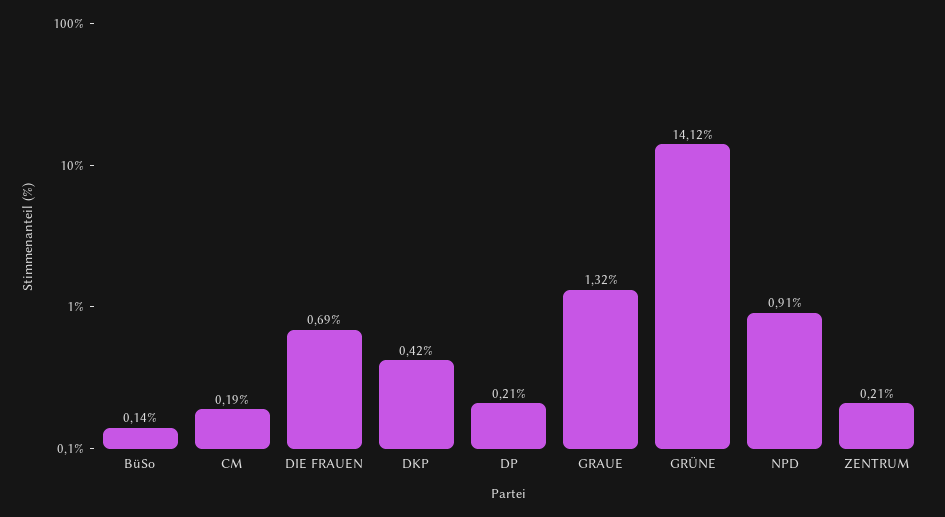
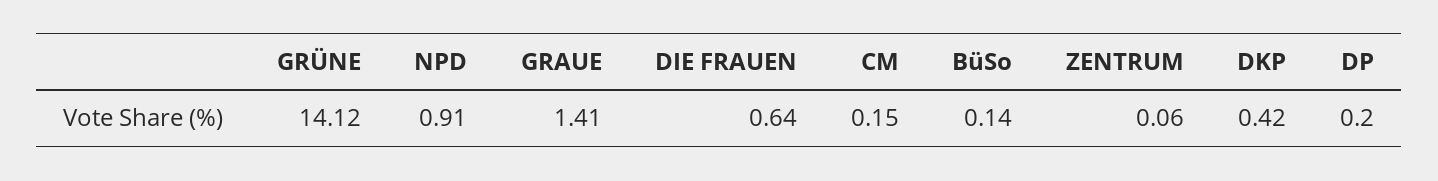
  {
    "BüSo": 0.14,
-   "CM": 0.19,
+   "CM": 0.15,
-   "DIE FRAUEN": 0.69,
+   "DIE FRAUEN": 0.64,
    "DKP": 0.42,
-   "DP": 0.21,
+   "DP": 0.2,
-   "GRAUE": 1.32,
+   "GRAUE": 1.41,
    "GRÜNE": 14.12,
    "NPD": 0.91,
-   "ZENTRUM": 0.21
+   "ZENTRUM": 0.06
  }

